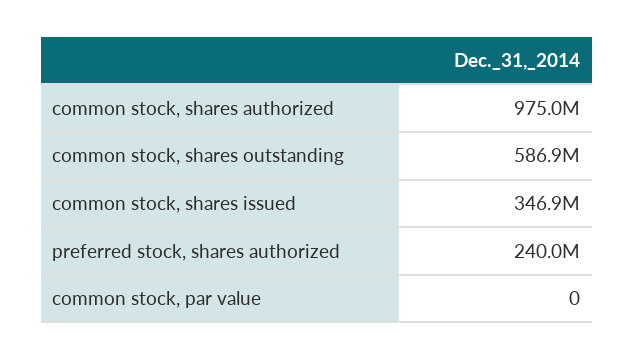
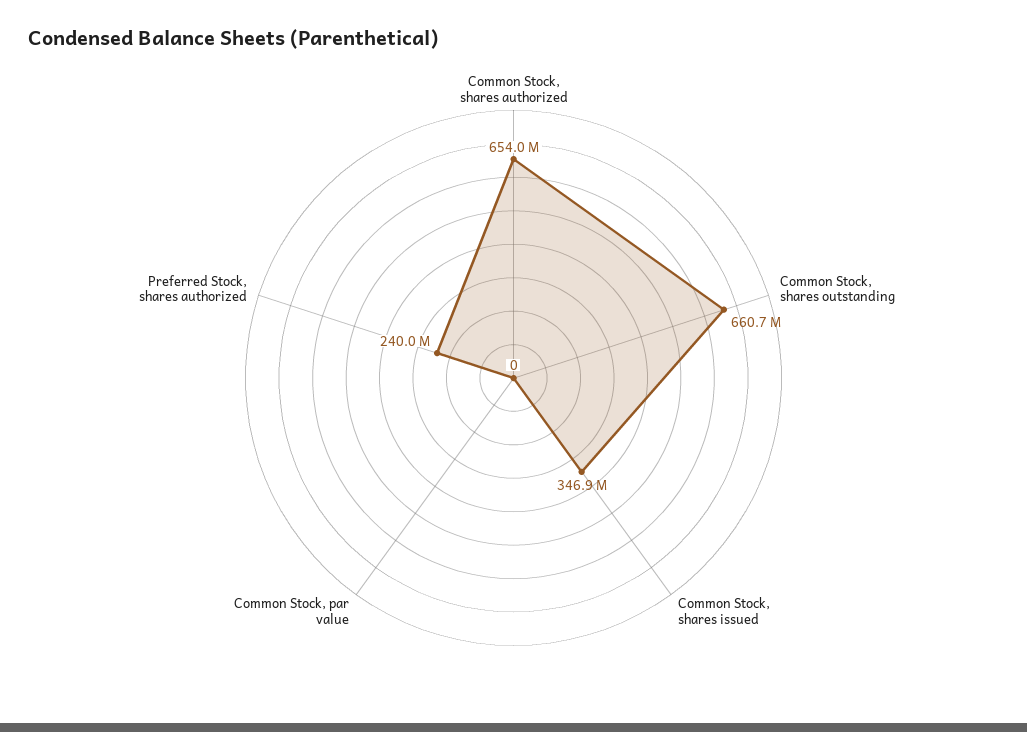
  {
-   "common stock, shares authorized": 975000000,
+   "common stock, shares authorized": 654000000,
-   "common stock, shares outstanding": 586900000,
+   "common stock, shares outstanding": 660700000,
    "common stock, shares issued": 346900000,
    "preferred stock, shares authorized": 240000000,
    "common stock, par value": 0
  }

